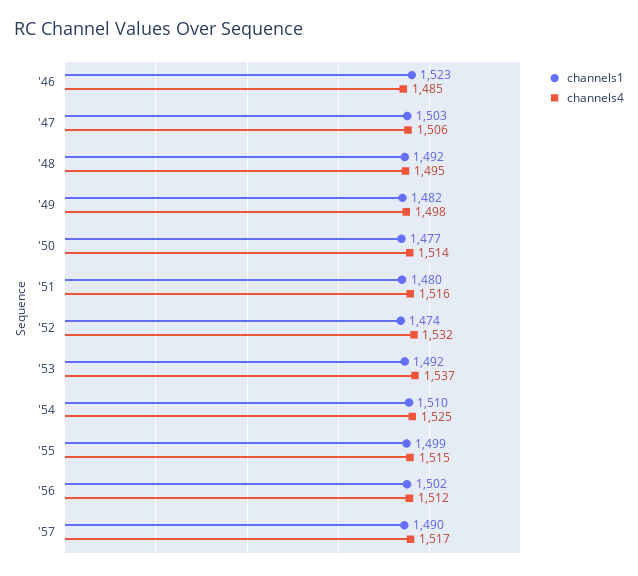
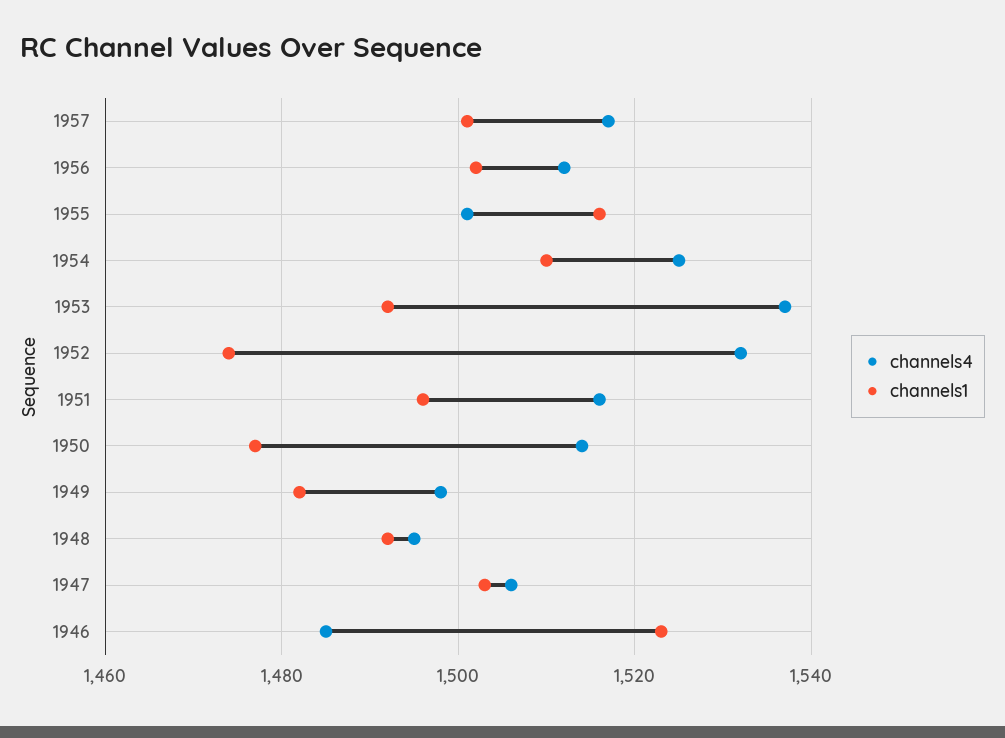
  {
    "channels1": {
      "'46": 1523,
      "'47": 1503,
      "'48": 1492,
      "'49": 1482,
      "'50": 1477,
-     "'51": 1480,
+     "'51": 1495,
      "'52": 1474,
      "'53": 1492,
      "'54": 1510,
-     "'55": 1499,
+     "'55": 1515,
      "'56": 1502,
-     "'57": 1490
+     "'57": 1500
    },
    "channels4": {
      "'46": 1485,
      "'47": 1506,
      "'48": 1495,
      "'49": 1498,
      "'50": 1514,
      "'51": 1516,
      "'52": 1532,
      "'53": 1537,
      "'54": 1525,
-     "'55": 1515,
+     "'55": 1500,
      "'56": 1512,
      "'57": 1517
    }
  }

